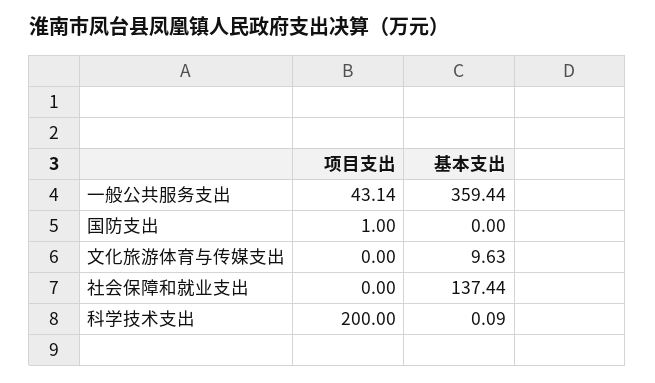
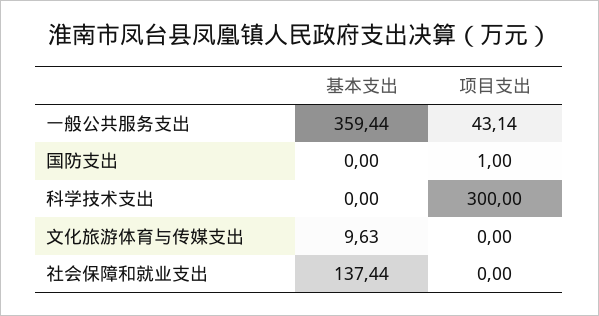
  {
    "项目支出": {
      "一般公共服务支出": 43.14,
      "国防支出": 1,
      "文化旅游体育与传媒支出": 0,
      "社会保障和就业支出": 0,
-     "科学技术支出": 200
+     "科学技术支出": 300
    },
    "基本支出": {
      "一般公共服务支出": 359.44,
      "国防支出": 0,
      "文化旅游体育与传媒支出": 9.63,
      "社会保障和就业支出": 137.44,
-     "科学技术支出": 0.09
+     "科学技术支出": 0
    }
  }

